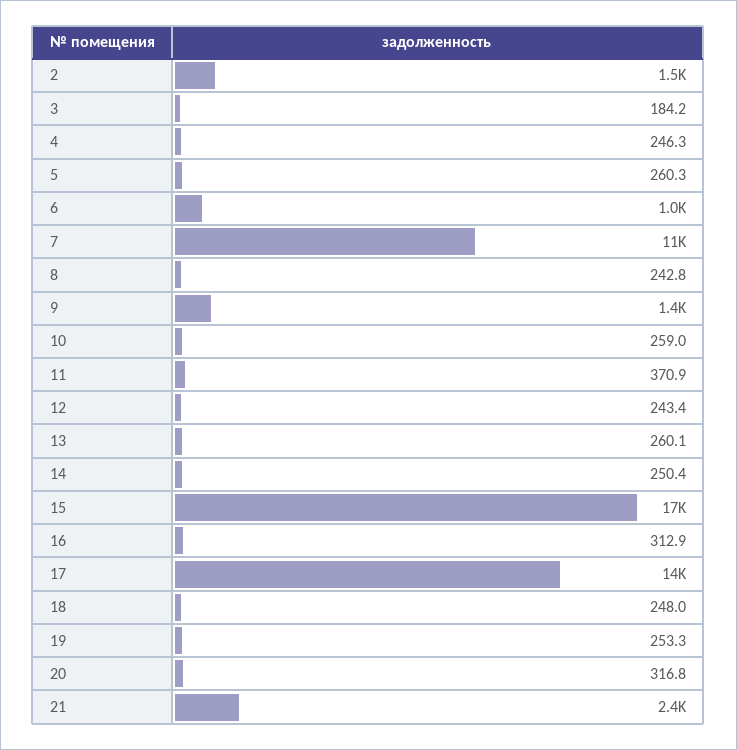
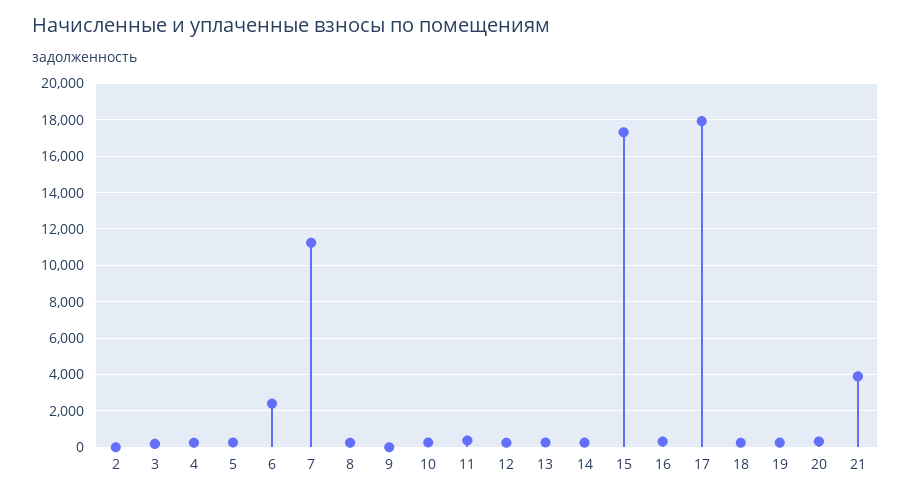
  {
-   "2": 1500,
+   "2": 0,
    "3": 184.2,
    "4": 246.3,
    "5": 260.3,
-   "6": 1000,
+   "6": 2500,
    "7": 11000,
    "8": 242.8,
-   "9": 1400,
+   "9": 0,
    "10": 259,
    "11": 370.9,
    "12": 243.4,
    "13": 260.1,
    "14": 250.4,
    "15": 17000,
    "16": 312.9,
-   "17": 14000,
+   "17": 18000,
    "18": 248,
    "19": 253.3,
    "20": 316.8,
-   "21": 2400
+   "21": 4000
  }

